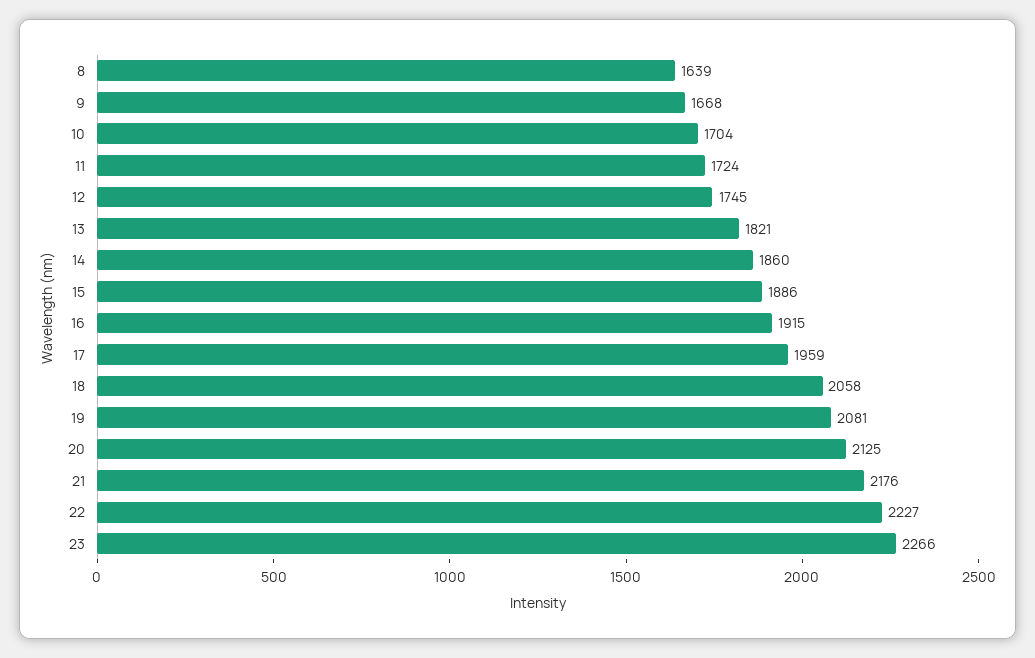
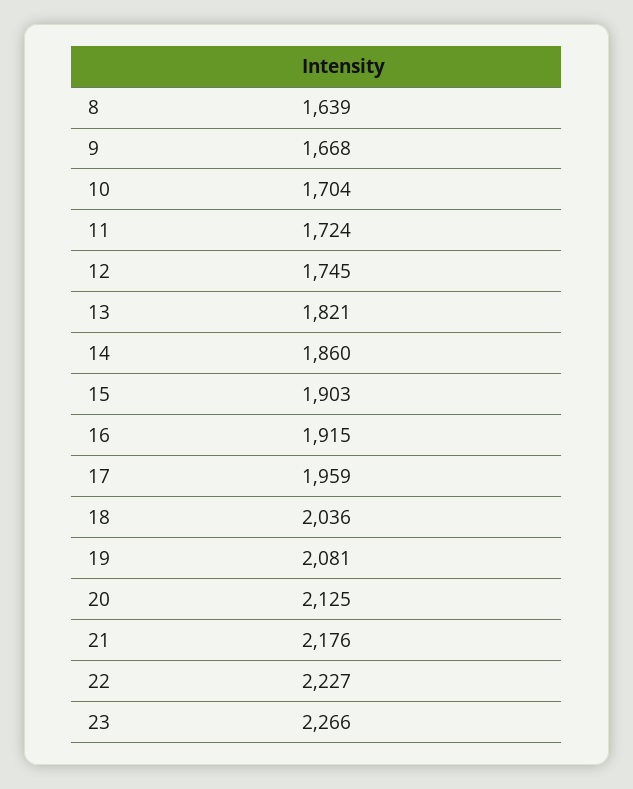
  {
    "8": 1639,
    "9": 1668,
    "10": 1704,
    "11": 1724,
    "12": 1745,
    "13": 1821,
    "14": 1860,
-   "15": 1886,
+   "15": 1903,
    "16": 1915,
    "17": 1959,
-   "18": 2058,
+   "18": 2036,
    "19": 2081,
    "20": 2125,
    "21": 2176,
    "22": 2227,
    "23": 2266
  }

